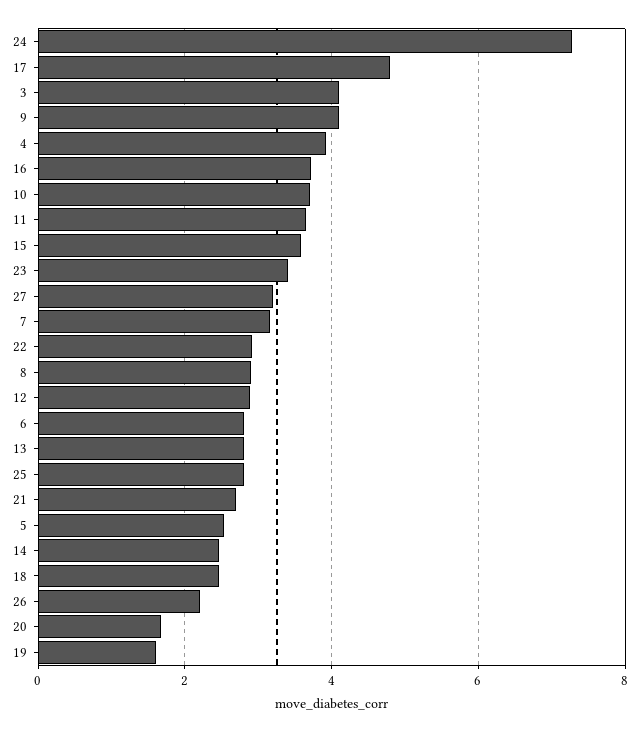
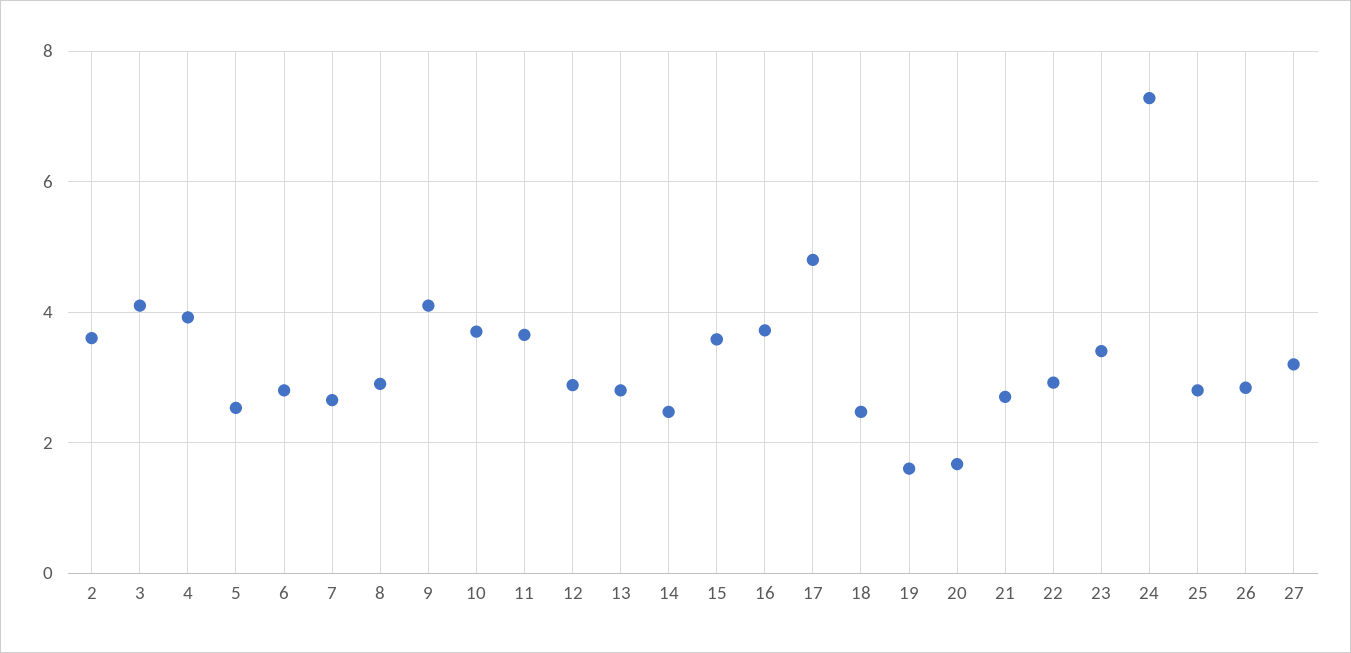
  {
    "24": 7.2,
    "17": 4.8,
    "3": 4.2,
    "9": 4.2,
    "4": 4,
    "16": 3.8,
    "10": 3.8,
    "11": 3.6,
    "15": 3.6,
    "23": 3.4,
    "27": 3.2,
-   "7": 3.2,
+   "7": 2.6,
    "22": 3,
    "8": 3,
    "12": 2.8,
    "6": 2.8,
    "13": 2.8,
    "25": 2.8,
    "21": 2.8,
    "5": 2.6,
    "14": 2.4,
    "18": 2.4,
-   "26": 2.2,
+   "26": 2.8,
    "20": 1.6,
-   "19": 1.6
+   "19": 1.6,
+   "2": 3.6
  }

